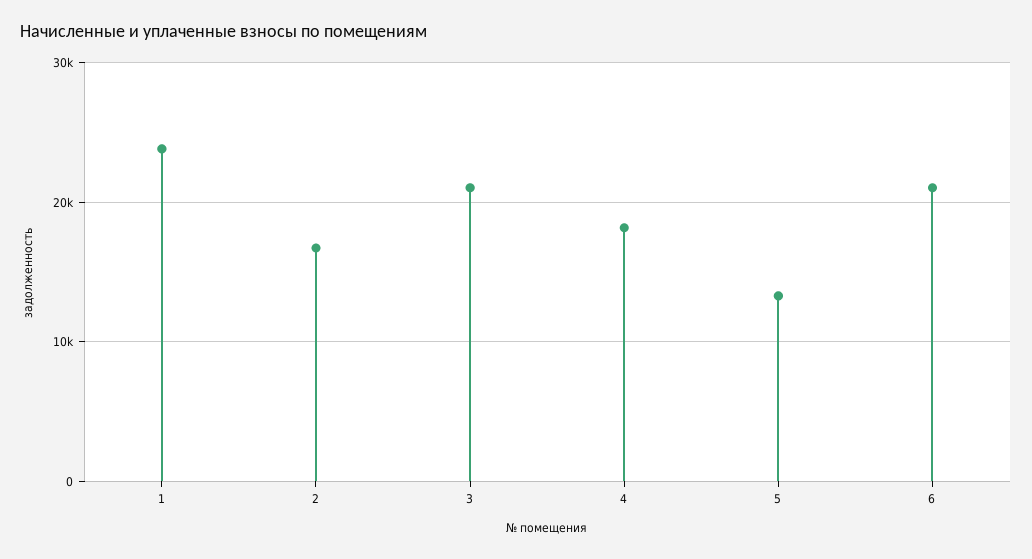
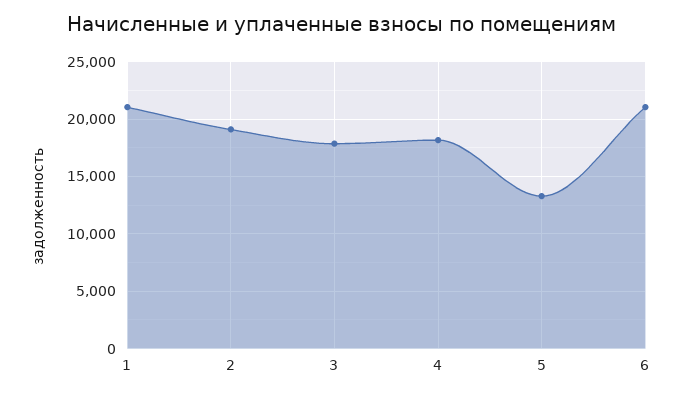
  {
-   "1": 24000,
+   "1": 21000,
-   "2": 17000,
+   "2": 19000,
-   "3": 21000,
+   "3": 18000,
    "4": 18000,
    "5": 13000,
    "6": 21000
  }

